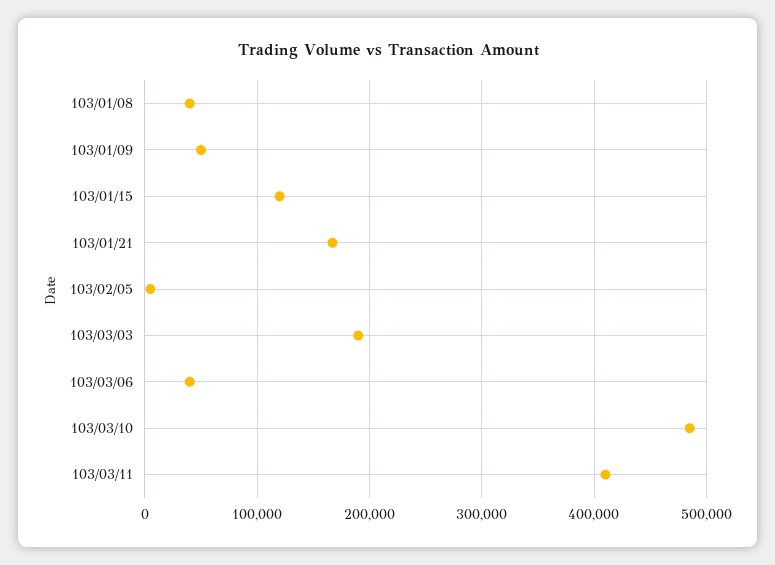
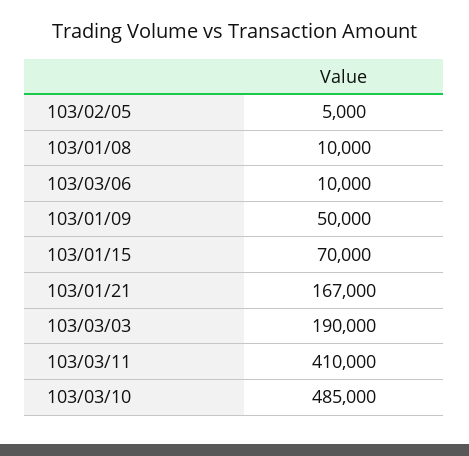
  {
-   "103/01/08": 40000,
+   "103/01/08": 10000,
    "103/01/09": 50000,
-   "103/01/15": 120000,
+   "103/01/15": 70000,
    "103/01/21": 167000,
    "103/02/05": 5000,
    "103/03/03": 190000,
-   "103/03/06": 40000,
+   "103/03/06": 10000,
    "103/03/10": 485000,
    "103/03/11": 410000
  }

